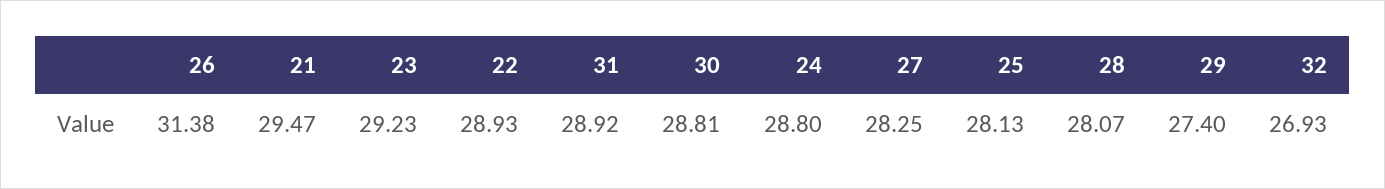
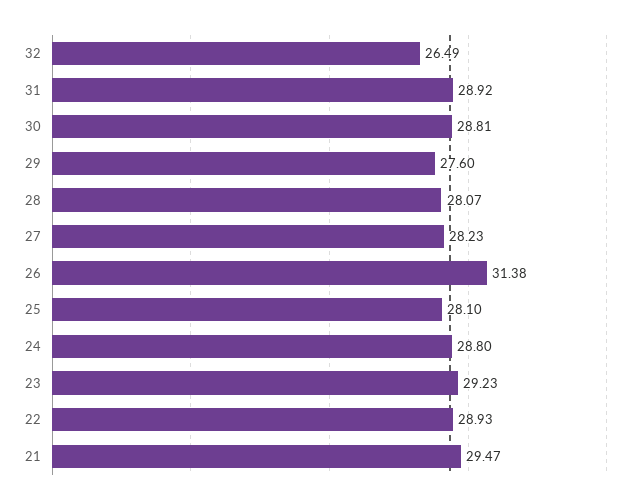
  {
    "26": 31.38,
    "21": 29.47,
    "23": 29.23,
    "22": 28.93,
    "31": 28.92,
    "30": 28.81,
    "24": 28.8,
-   "27": 28.25,
+   "27": 28.23,
-   "25": 28.13,
+   "25": 28.1,
    "28": 28.07,
-   "29": 27.4,
+   "29": 27.6,
-   "32": 26.93
+   "32": 26.49
  }

